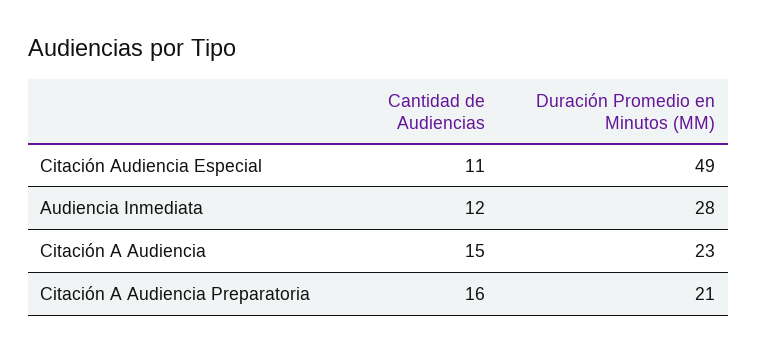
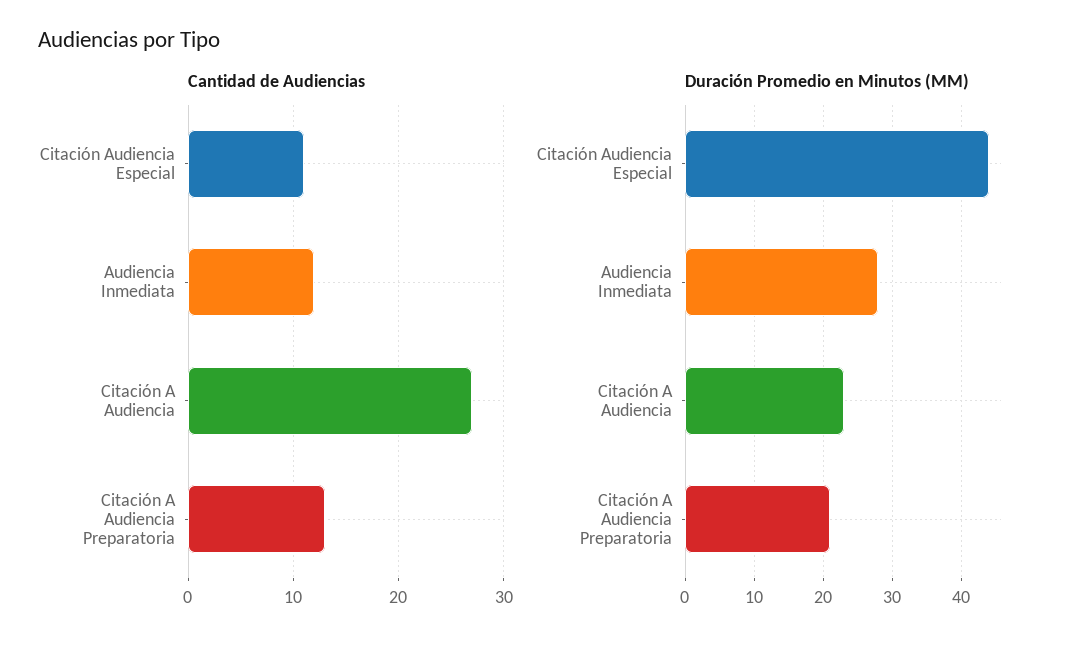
  {
    "Cantidad de Audiencias": {
      "Citación Audiencia Especial": 11,
      "Audiencia Inmediata": 12,
-     "Citación A Audiencia": 15,
+     "Citación A Audiencia": 27,
-     "Citación A Audiencia Preparatoria": 16
+     "Citación A Audiencia Preparatoria": 13
    },
    "Duración Promedio en Minutos (MM)": {
-     "Citación Audiencia Especial": 49,
+     "Citación Audiencia Especial": 44,
      "Audiencia Inmediata": 28,
      "Citación A Audiencia": 23,
      "Citación A Audiencia Preparatoria": 21
    }
  }

